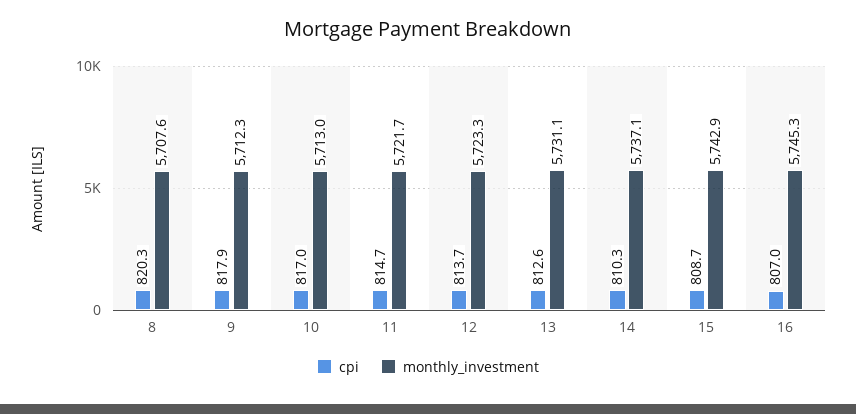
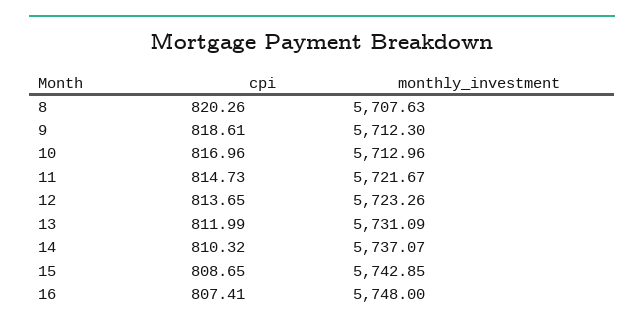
  {
    "cpi": {
      "8": 820.26,
-     "9": 817.9,
+     "9": 818.61,
      "10": 816.96,
      "11": 814.73,
      "12": 813.65,
-     "13": 812.6,
+     "13": 811.99,
      "14": 810.32,
      "15": 808.65,
-     "16": 807
+     "16": 807.41
    },
    "monthly_investment": {
      "8": 5707.63,
      "9": 5712.3,
      "10": 5712.96,
      "11": 5721.67,
      "12": 5723.26,
      "13": 5731.09,
      "14": 5737.07,
      "15": 5742.85,
-     "16": 5745.3
+     "16": 5748
    }
  }

